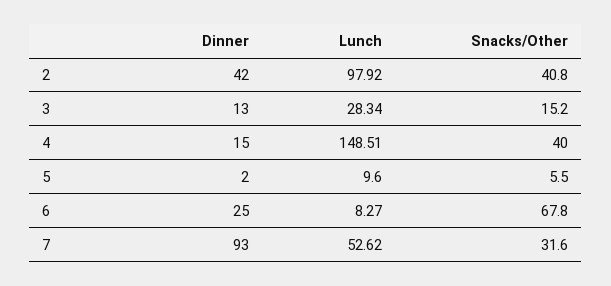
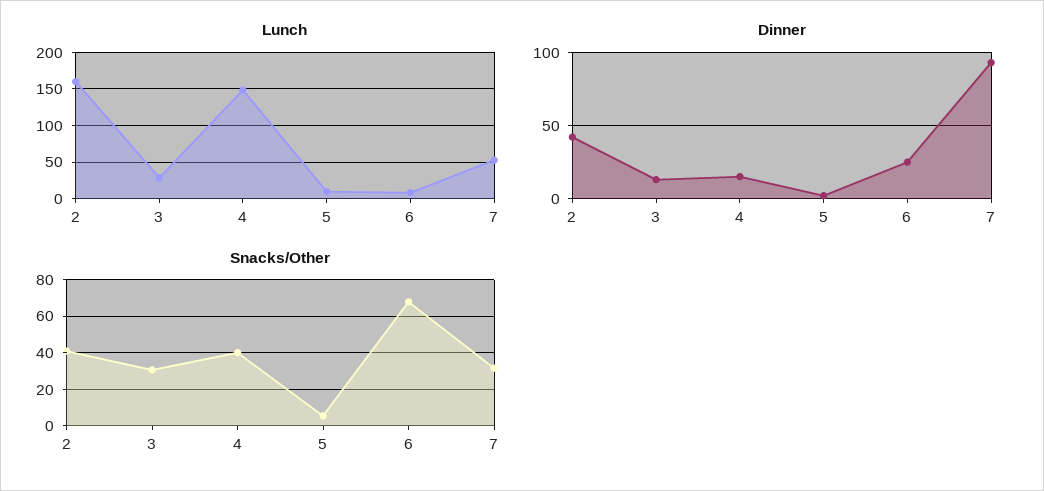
  {
    "Dinner": {
      "2": 42,
      "3": 13,
      "4": 15,
      "5": 2,
      "6": 25,
      "7": 93
    },
    "Lunch": {
-     "2": 97.92,
+     "2": 160,
      "3": 28.34,
      "4": 148.51,
      "5": 9.6,
      "6": 8.27,
      "7": 52.62
    },
    "Snacks/Other": {
      "2": 40.8,
-     "3": 15.2,
+     "3": 30,
      "4": 40,
      "5": 5.5,
      "6": 67.8,
      "7": 31.6
    }
  }

